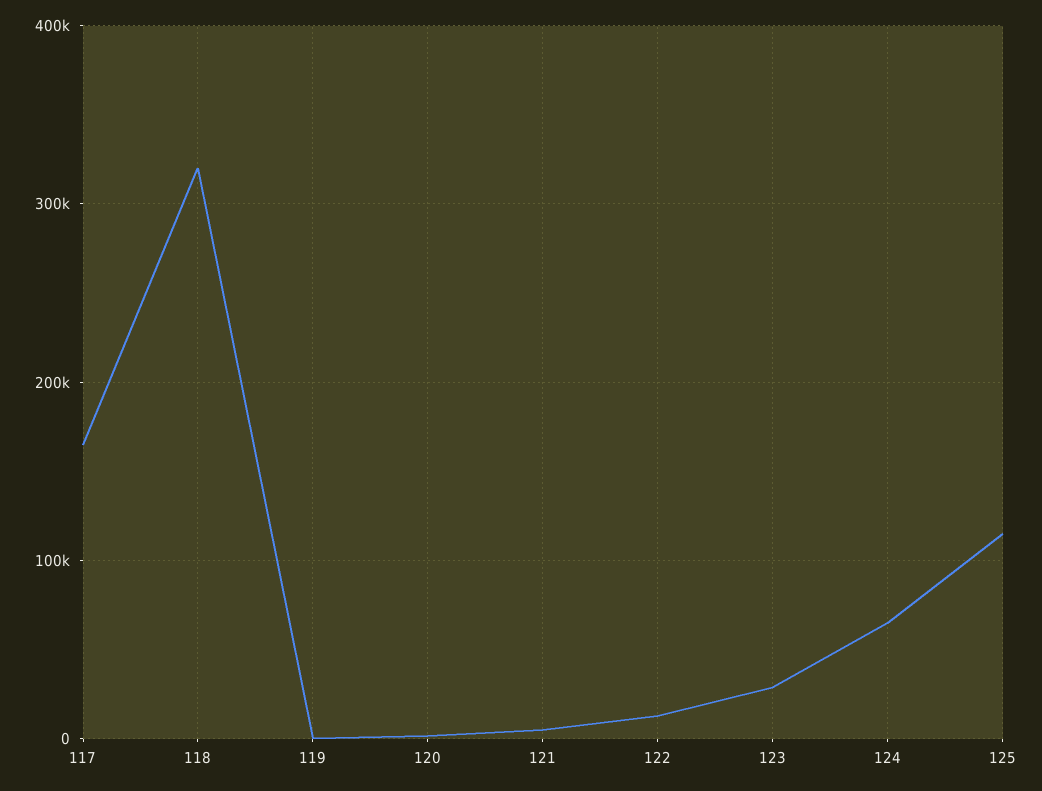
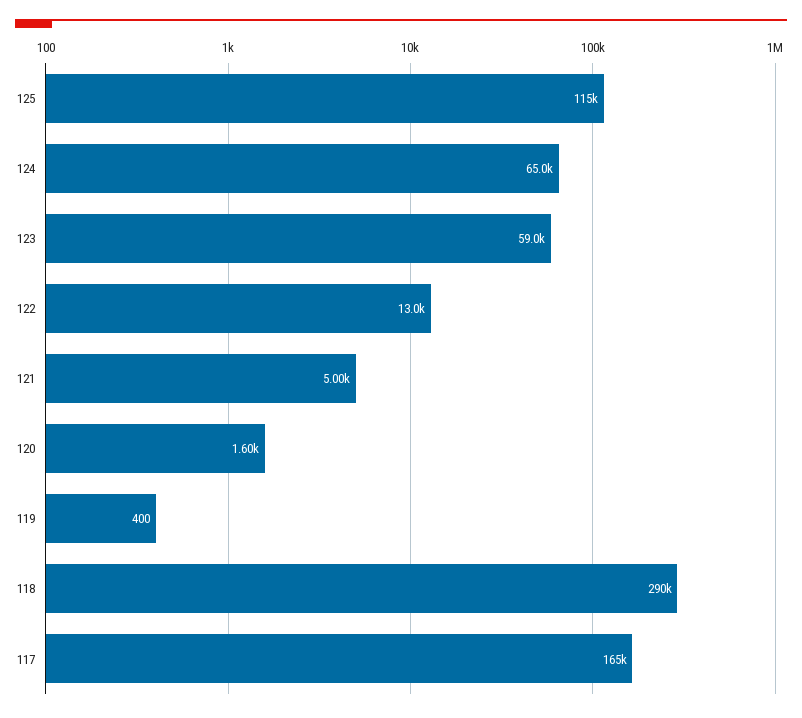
  {
    "117": 165000,
-   "118": 320000,
+   "118": 290000,
    "119": 400,
    "120": 1600,
    "121": 5000,
    "122": 13000,
-   "123": 30000,
+   "123": 59000,
    "124": 65000,
    "125": 115000
  }

